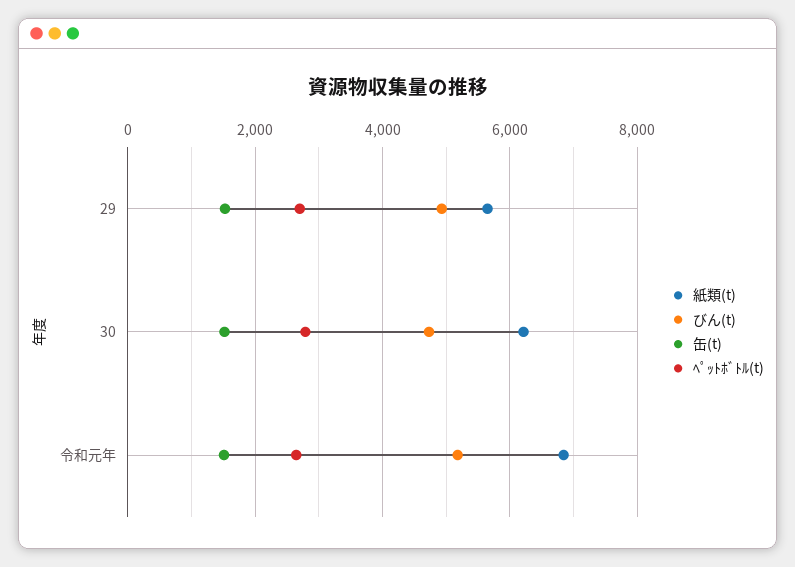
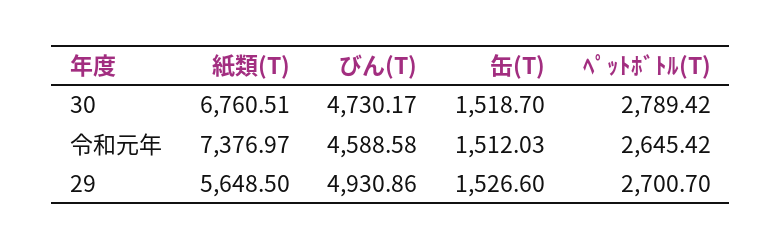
  {
    "紙類(t)": {
      "29": 5648.5,
-     "30": 6200,
+     "30": 6760.51,
-     "令和元年": 6800
+     "令和元年": 7376.97
    },
    "びん(t)": {
      "29": 4930.86,
      "30": 4730.17,
-     "令和元年": 5200
+     "令和元年": 4588.58
    },
    "缶(t)": {
      "29": 1526.6,
      "30": 1518.7,
      "令和元年": 1512.03
    },
    "ﾍﾟｯﾄﾎﾞﾄﾙ(t)": {
      "29": 2700.7,
      "30": 2789.42,
      "令和元年": 2645.42
    }
  }

